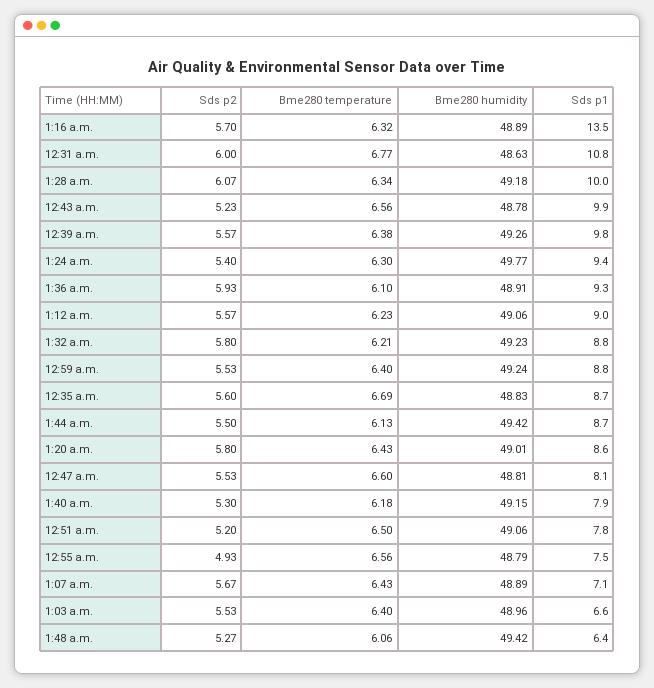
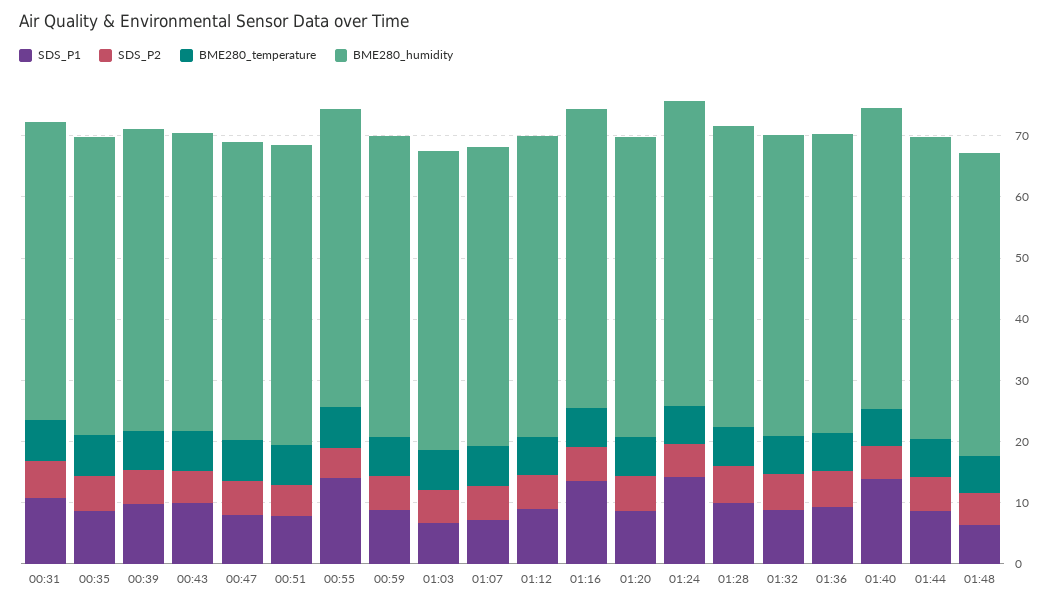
  {
    "Sds p2": {
      "1:16 a.m.": 5.7,
      "12:31 a.m.": 6,
      "1:28 a.m.": 6.07,
      "12:43 a.m.": 5.23,
      "12:39 a.m.": 5.57,
      "1:24 a.m.": 5.4,
      "1:36 a.m.": 5.93,
      "1:12 a.m.": 5.57,
      "1:32 a.m.": 5.8,
      "12:59 a.m.": 5.53,
      "12:35 a.m.": 5.6,
      "1:44 a.m.": 5.5,
      "1:20 a.m.": 5.8,
      "12:47 a.m.": 5.53,
      "1:40 a.m.": 5.3,
      "12:51 a.m.": 5.2,
      "12:55 a.m.": 4.93,
      "1:07 a.m.": 5.67,
      "1:03 a.m.": 5.53,
      "1:48 a.m.": 5.27
    },
    "Bme280 temperature": {
      "1:16 a.m.": 6.32,
      "12:31 a.m.": 6.77,
      "1:28 a.m.": 6.34,
      "12:43 a.m.": 6.56,
      "12:39 a.m.": 6.38,
      "1:24 a.m.": 6.3,
      "1:36 a.m.": 6.1,
      "1:12 a.m.": 6.23,
      "1:32 a.m.": 6.21,
      "12:59 a.m.": 6.4,
      "12:35 a.m.": 6.69,
      "1:44 a.m.": 6.13,
      "1:20 a.m.": 6.43,
      "12:47 a.m.": 6.6,
      "1:40 a.m.": 6.18,
      "12:51 a.m.": 6.5,
      "12:55 a.m.": 6.56,
      "1:07 a.m.": 6.43,
      "1:03 a.m.": 6.4,
      "1:48 a.m.": 6.06
    },
    "Bme280 humidity": {
      "1:16 a.m.": 48.89,
      "12:31 a.m.": 48.63,
      "1:28 a.m.": 49.18,
      "12:43 a.m.": 48.78,
      "12:39 a.m.": 49.26,
      "1:24 a.m.": 49.77,
      "1:36 a.m.": 48.91,
      "1:12 a.m.": 49.06,
      "1:32 a.m.": 49.23,
      "12:59 a.m.": 49.24,
      "12:35 a.m.": 48.83,
      "1:44 a.m.": 49.42,
      "1:20 a.m.": 49.01,
      "12:47 a.m.": 48.81,
      "1:40 a.m.": 49.15,
      "12:51 a.m.": 49.06,
      "12:55 a.m.": 48.79,
      "1:07 a.m.": 48.89,
      "1:03 a.m.": 48.96,
      "1:48 a.m.": 49.42
    },
    "Sds p1": {
      "1:16 a.m.": 13.5,
      "12:31 a.m.": 10.8,
      "1:28 a.m.": 10,
      "12:43 a.m.": 9.9,
      "12:39 a.m.": 9.8,
-     "1:24 a.m.": 9.4,
+     "1:24 a.m.": 14,
      "1:36 a.m.": 9.3,
      "1:12 a.m.": 9,
      "1:32 a.m.": 8.8,
      "12:59 a.m.": 8.8,
      "12:35 a.m.": 8.7,
      "1:44 a.m.": 8.7,
      "1:20 a.m.": 8.6,
      "12:47 a.m.": 8.1,
-     "1:40 a.m.": 7.9,
+     "1:40 a.m.": 14,
      "12:51 a.m.": 7.8,
-     "12:55 a.m.": 7.5,
+     "12:55 a.m.": 14,
      "1:07 a.m.": 7.1,
      "1:03 a.m.": 6.6,
      "1:48 a.m.": 6.4
    }
  }

